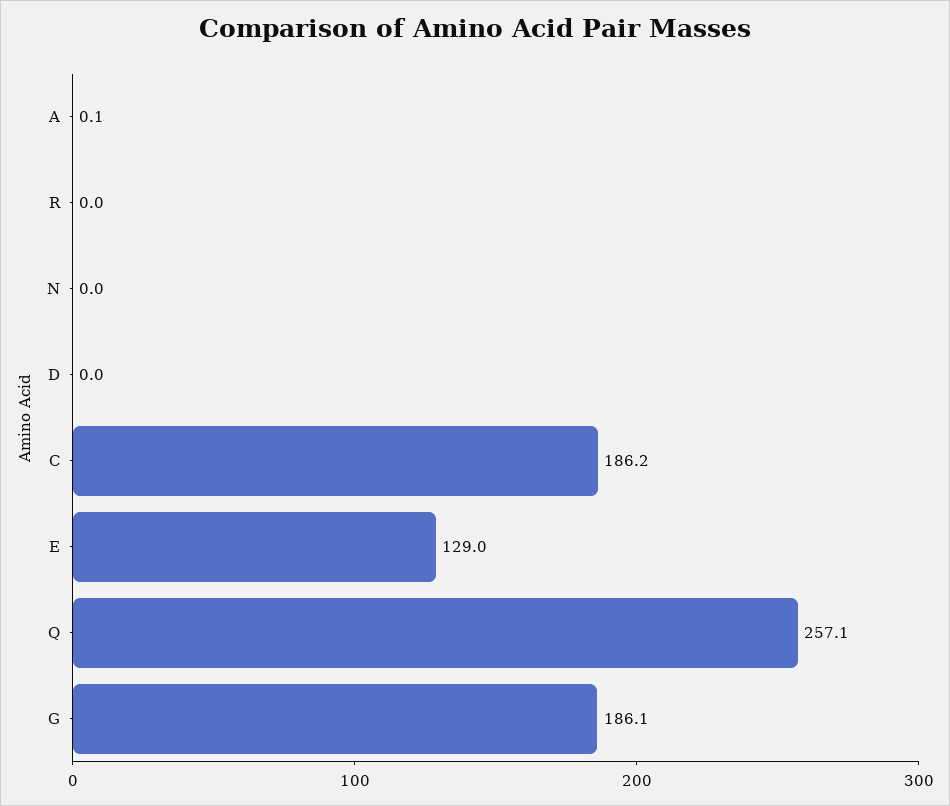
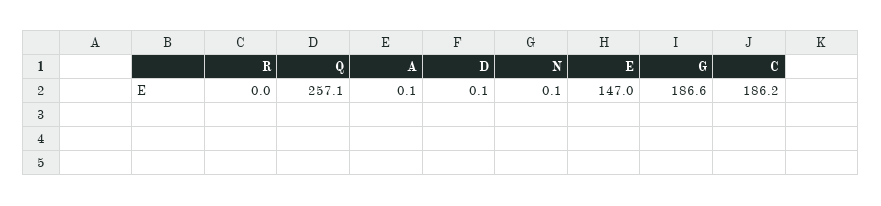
  {
    "A": 0.1,
    "R": 0,
-   "N": 0,
+   "N": 0.1,
-   "D": 0,
+   "D": 0.1,
    "C": 186.2,
-   "E": 129,
+   "E": 147,
    "Q": 257.1,
-   "G": 186.1
+   "G": 186.6
  }

